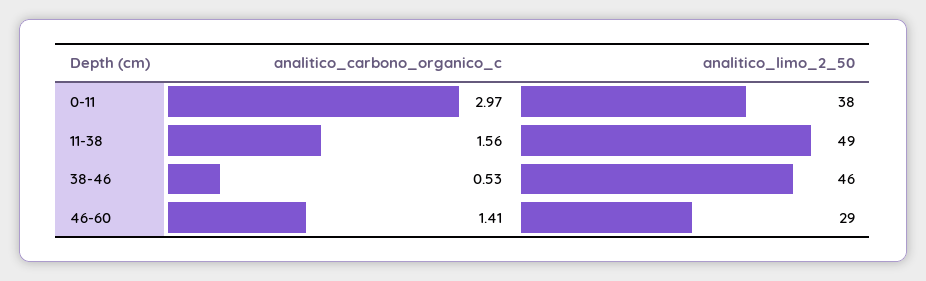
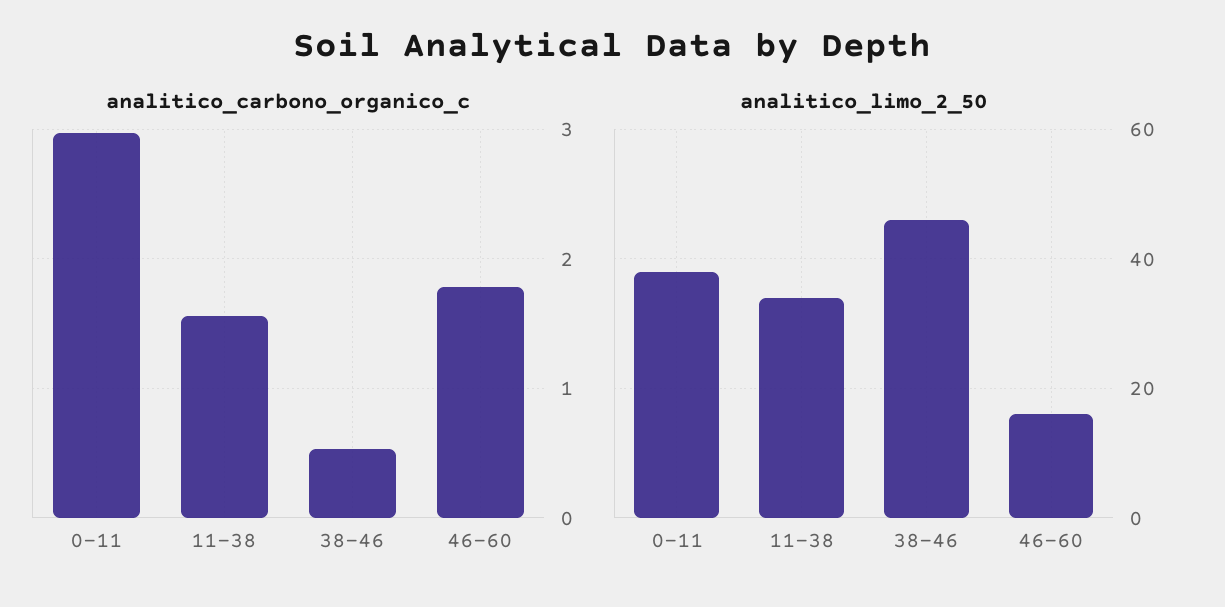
  {
    "analitico_carbono_organico_c": {
      "0-11": 2.97,
      "11-38": 1.56,
      "38-46": 0.53,
-     "46-60": 1.41
+     "46-60": 1.8
    },
    "analitico_limo_2_50": {
      "0-11": 38,
-     "11-38": 49,
+     "11-38": 35,
      "38-46": 46,
-     "46-60": 29
+     "46-60": 15
    }
  }

